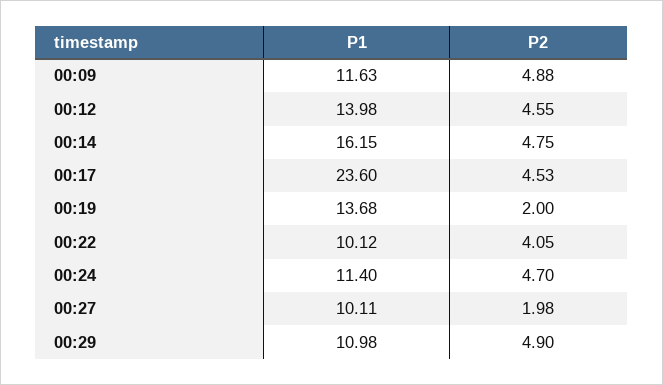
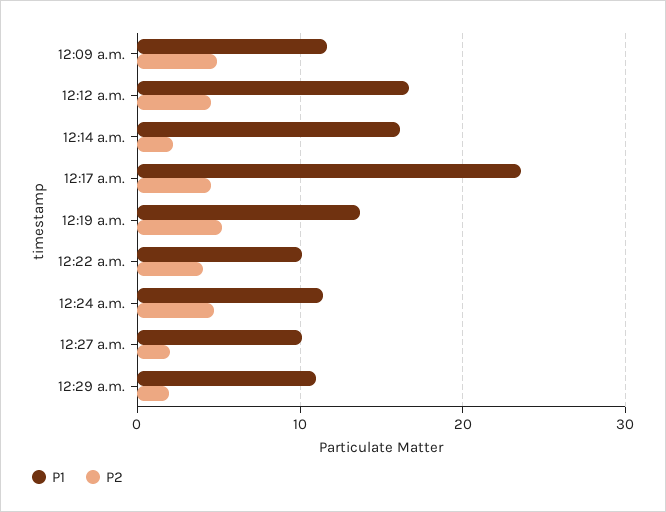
  {
    "P1": {
      "00:09": 11.63,
-     "00:12": 13.98,
+     "00:12": 17,
      "00:14": 16.15,
      "00:17": 23.6,
      "00:19": 13.68,
      "00:22": 10.12,
      "00:24": 11.4,
      "00:27": 10.11,
      "00:29": 10.98
    },
    "P2": {
      "00:09": 4.88,
      "00:12": 4.55,
-     "00:14": 4.75,
+     "00:14": 2,
      "00:17": 4.53,
-     "00:19": 2,
+     "00:19": 5,
      "00:22": 4.05,
      "00:24": 4.7,
      "00:27": 1.98,
-     "00:29": 4.9
+     "00:29": 2
    }
  }

